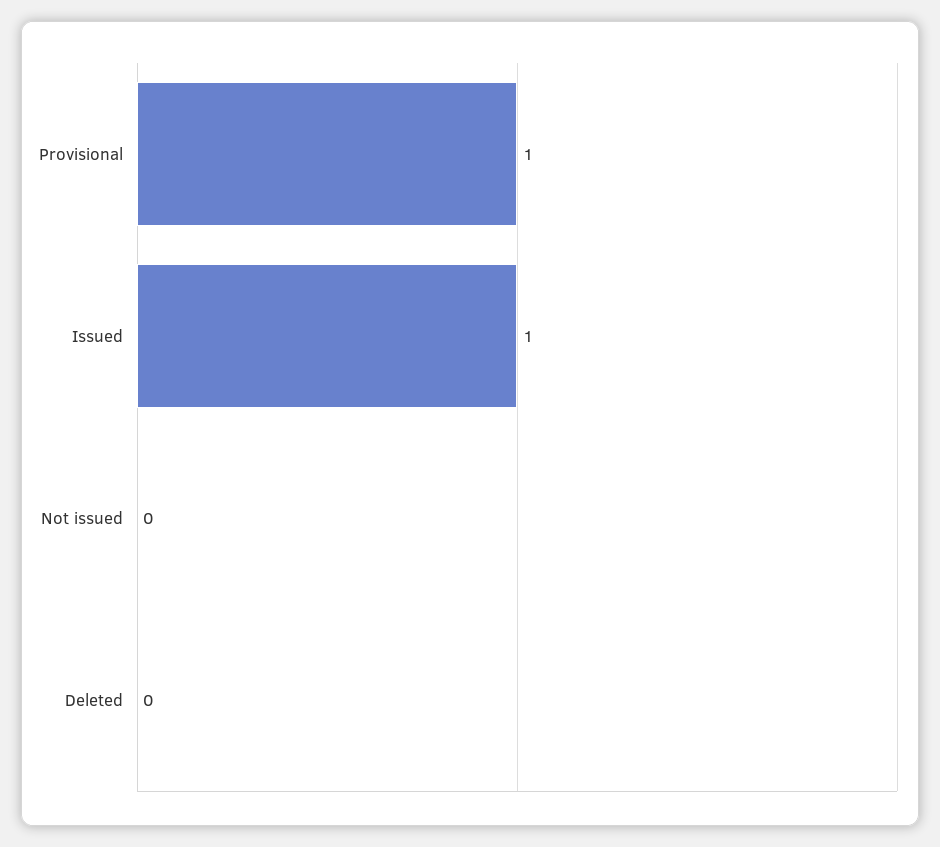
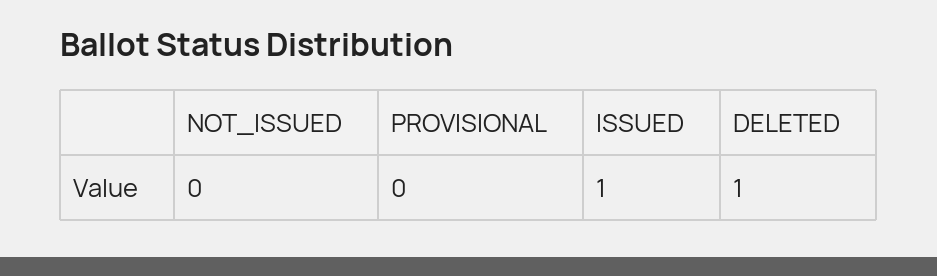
  {
-   "Provisional": 1,
+   "Provisional": 0,
    "Issued": 1,
    "Not issued": 0,
-   "Deleted": 0
+   "Deleted": 1
  }

